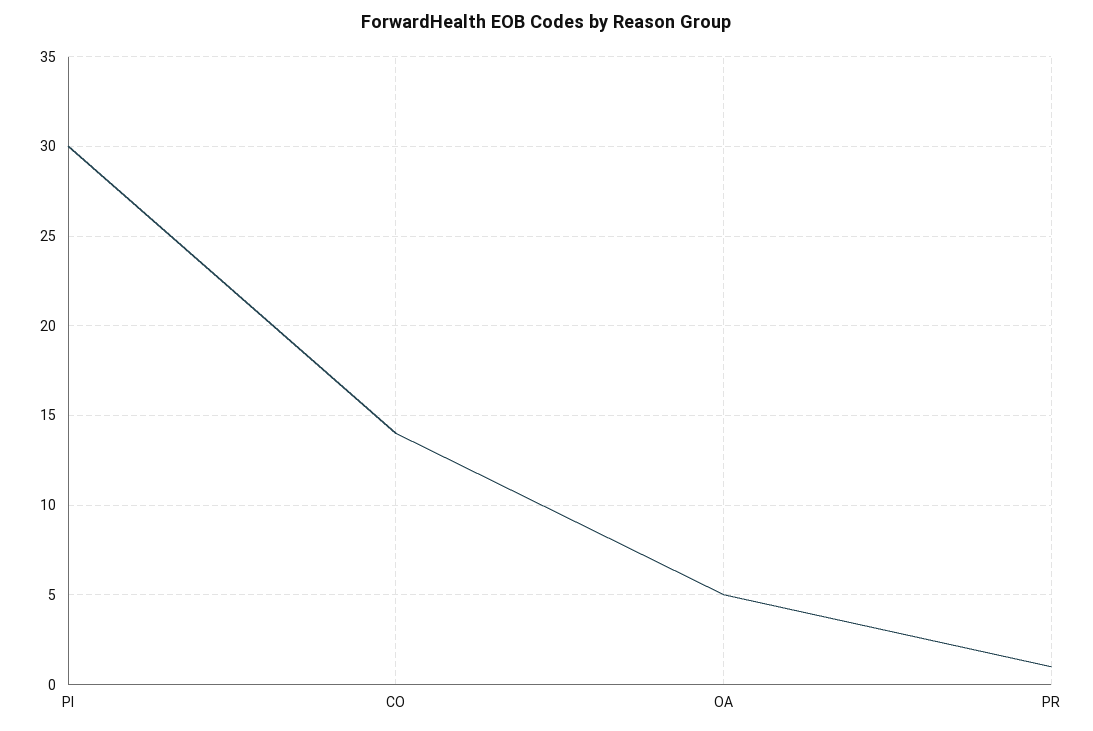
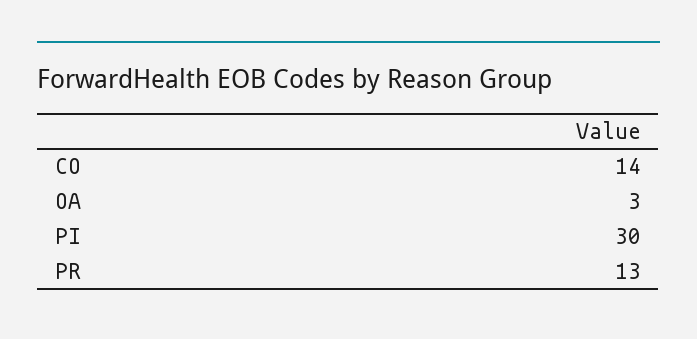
  {
    "PI": 30,
    "CO": 14,
-   "OA": 5,
+   "OA": 3,
-   "PR": 1
+   "PR": 13
  }

